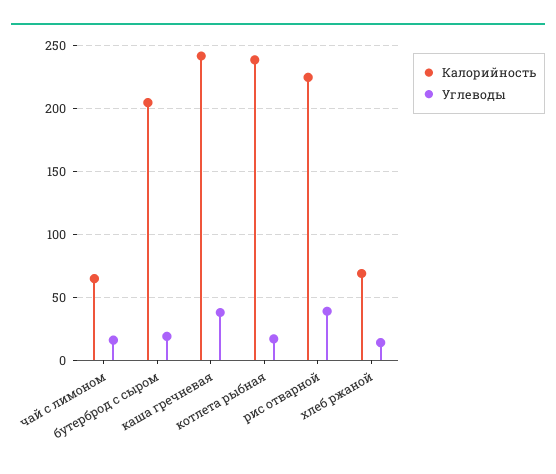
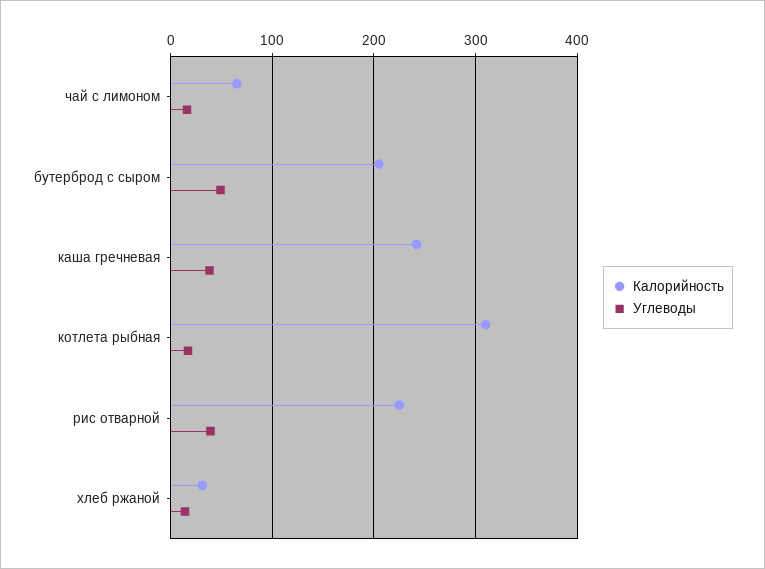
  {
    "Калорийность": {
      "чай с лимоном": 65,
      "бутерброд с сыром": 205,
      "каша гречневая": 240,
-     "котлета рыбная": 240,
+     "котлета рыбная": 310,
      "рис отварной": 225,
-     "хлеб ржаной": 70
+     "хлеб ржаной": 30
    },
    "Углеводы": {
      "чай с лимоном": 15,
-     "бутерброд с сыром": 20,
+     "бутерброд с сыром": 50,
      "каша гречневая": 40,
      "котлета рыбная": 15,
      "рис отварной": 40,
      "хлеб ржаной": 15
    }
  }

